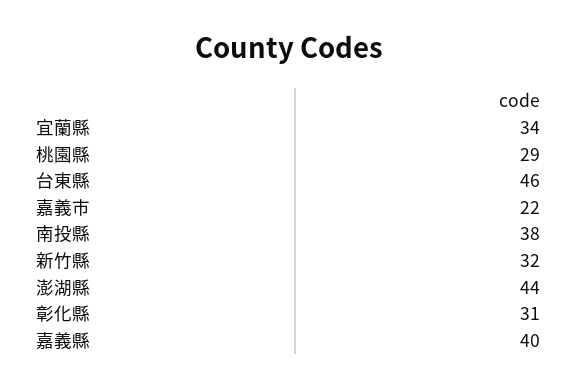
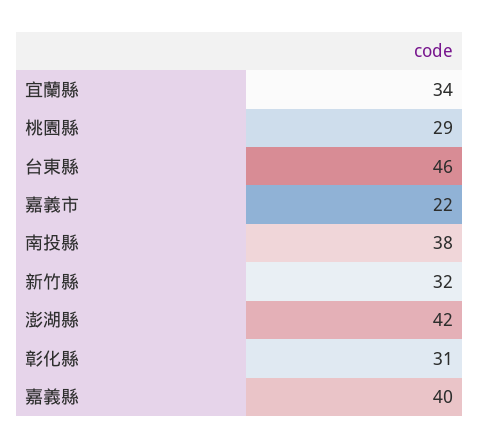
  {
    "宜蘭縣": 34,
    "桃園縣": 29,
    "台東縣": 46,
    "嘉義市": 22,
    "南投縣": 38,
    "新竹縣": 32,
-   "澎湖縣": 44,
+   "澎湖縣": 42,
    "彰化縣": 31,
    "嘉義縣": 40
  }

